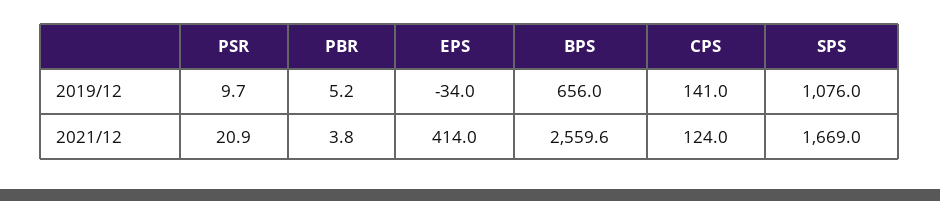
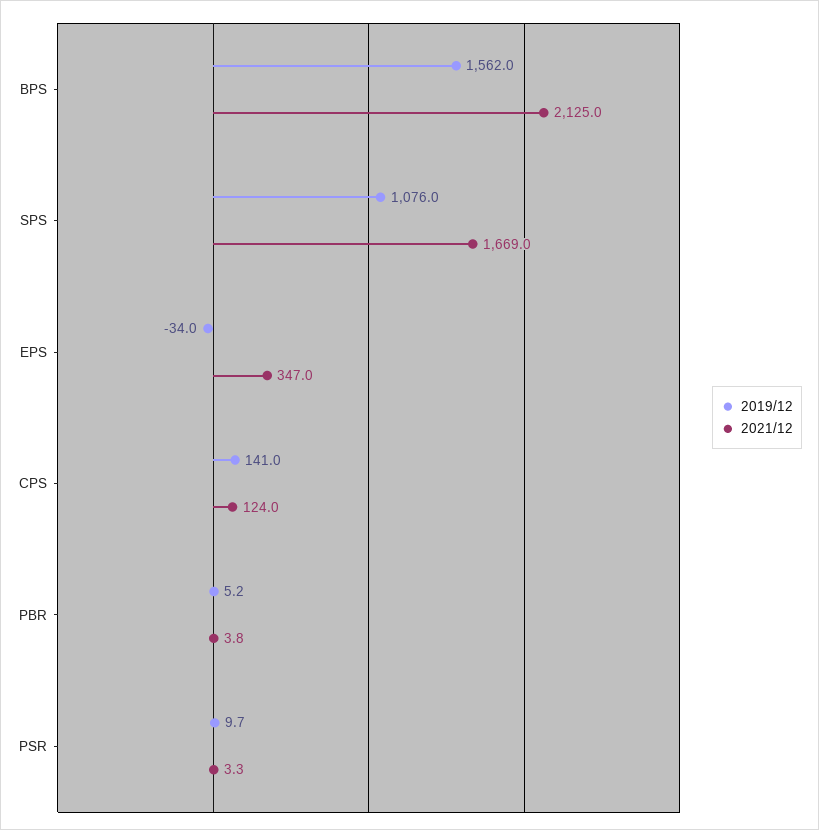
  {
    "2019/12": {
      "PSR": 9.7,
      "PBR": 5.2,
      "EPS": -34,
-     "BPS": 656,
+     "BPS": 1562,
      "CPS": 141,
      "SPS": 1076
    },
    "2021/12": {
-     "PSR": 20.9,
+     "PSR": 3.3,
      "PBR": 3.8,
-     "EPS": 414,
+     "EPS": 347,
-     "BPS": 2559.6,
+     "BPS": 2125,
      "CPS": 124,
      "SPS": 1669
    }
  }

